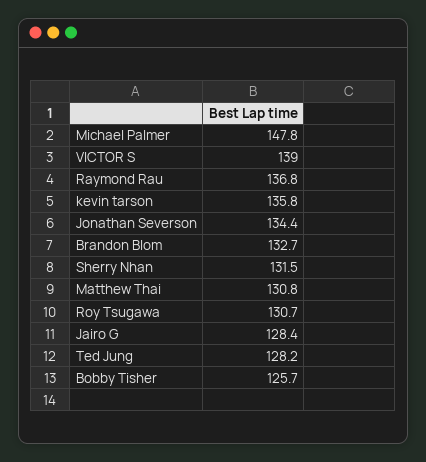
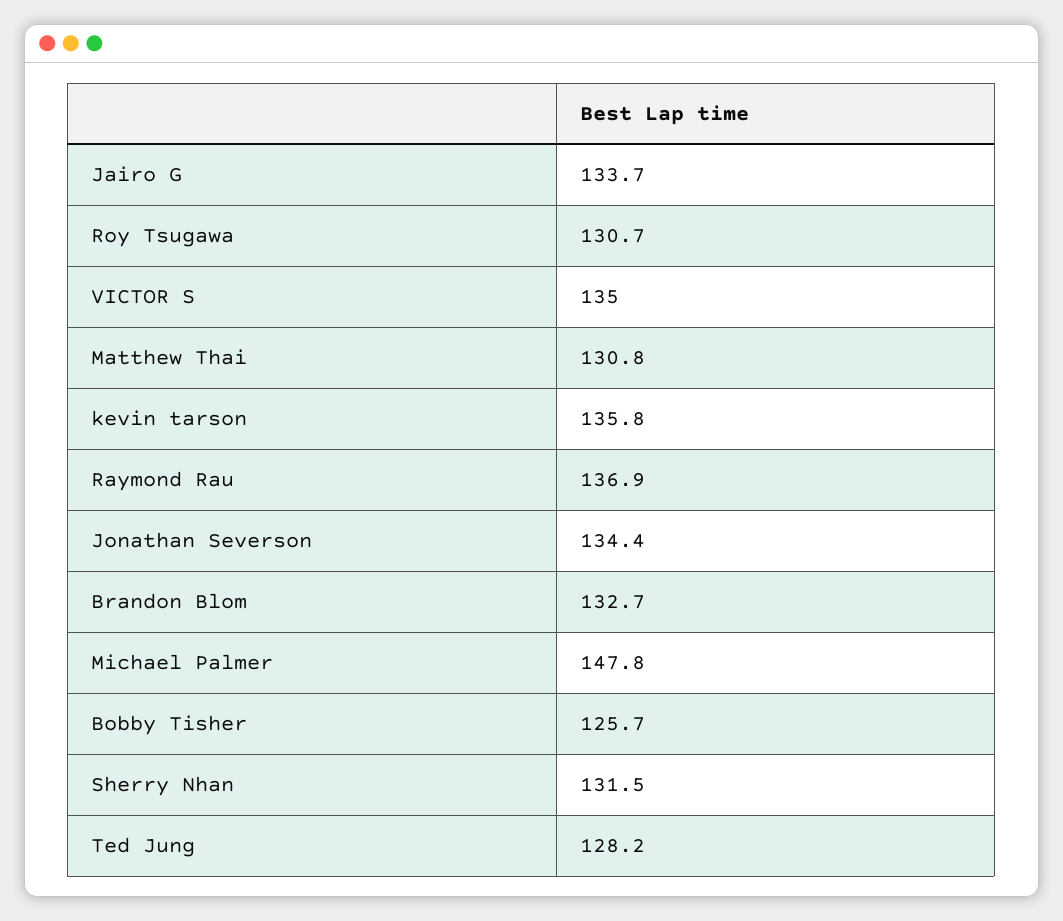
  {
    "Michael Palmer": 147.8,
-   "VICTOR S": 139,
+   "VICTOR S": 135,
-   "Raymond Rau": 136.8,
+   "Raymond Rau": 136.9,
    "kevin tarson": 135.8,
    "Jonathan Severson": 134.4,
    "Brandon Blom": 132.7,
    "Sherry Nhan": 131.5,
    "Matthew Thai": 130.8,
    "Roy Tsugawa": 130.7,
-   "Jairo G": 128.4,
+   "Jairo G": 133.7,
    "Ted Jung": 128.2,
    "Bobby Tisher": 125.7
  }

